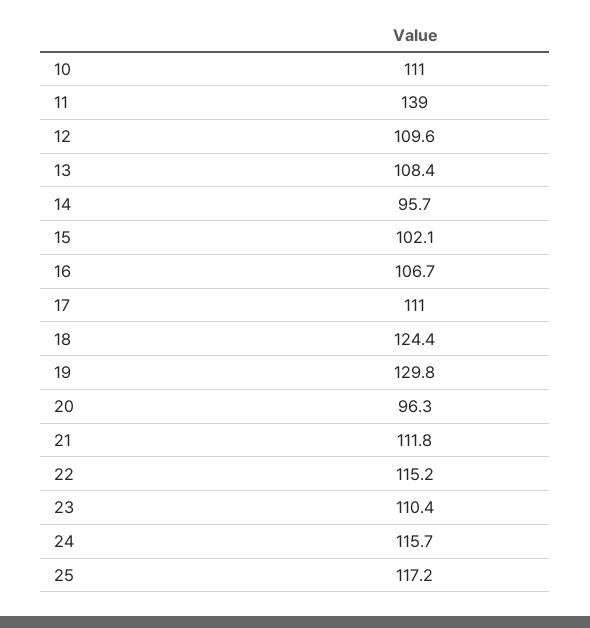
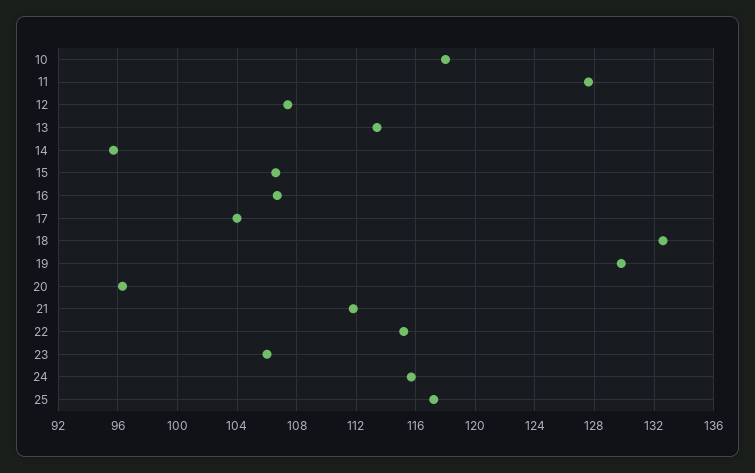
  {
-   "10": 111,
+   "10": 118,
-   "11": 139,
+   "11": 127.5,
-   "12": 109.6,
+   "12": 107.5,
-   "13": 108.4,
+   "13": 113.5,
    "14": 95.7,
-   "15": 102.1,
+   "15": 106.5,
    "16": 106.7,
-   "17": 111,
+   "17": 104,
-   "18": 124.4,
+   "18": 132.5,
    "19": 129.8,
    "20": 96.3,
    "21": 111.8,
    "22": 115.2,
-   "23": 110.4,
+   "23": 106,
    "24": 115.7,
    "25": 117.2
  }

